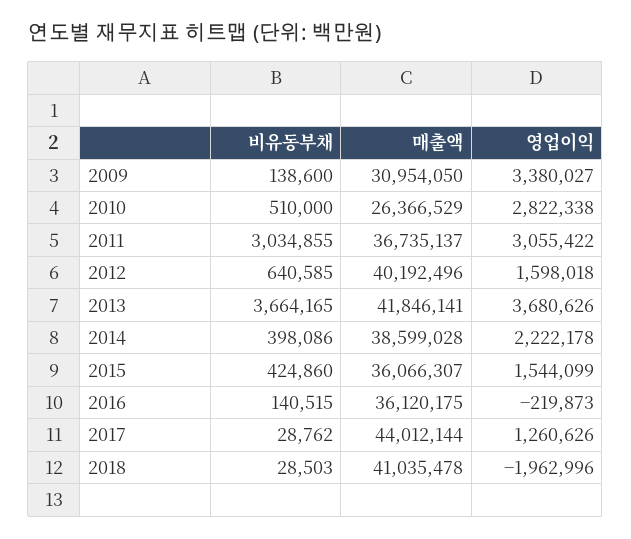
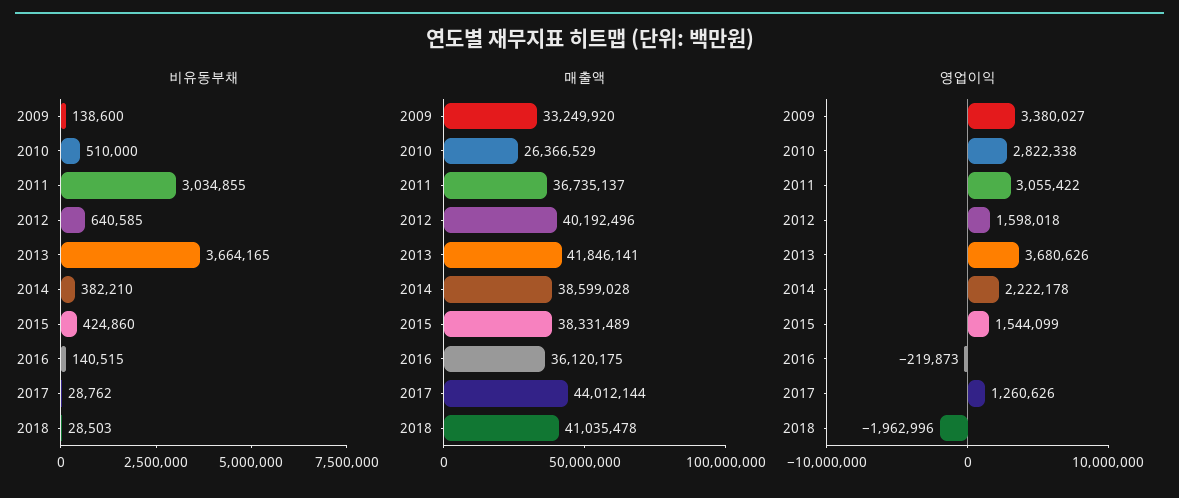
  {
    "비유동부채": {
      "2009": 138600,
      "2010": 510000,
      "2011": 3034855,
      "2012": 640585,
      "2013": 3664165,
-     "2014": 398086,
+     "2014": 382210,
      "2015": 424860,
      "2016": 140515,
      "2017": 28762,
      "2018": 28503
    },
    "매출액": {
-     "2009": 30954050,
+     "2009": 33249920,
      "2010": 26366529,
      "2011": 36735137,
      "2012": 40192496,
      "2013": 41846141,
      "2014": 38599028,
-     "2015": 36066307,
+     "2015": 38331489,
      "2016": 36120175,
      "2017": 44012144,
      "2018": 41035478
    },
    "영업이익": {
      "2009": 3380027,
      "2010": 2822338,
      "2011": 3055422,
      "2012": 1598018,
      "2013": 3680626,
      "2014": 2222178,
      "2015": 1544099,
      "2016": -219873,
      "2017": 1260626,
      "2018": -1962996
    }
  }

